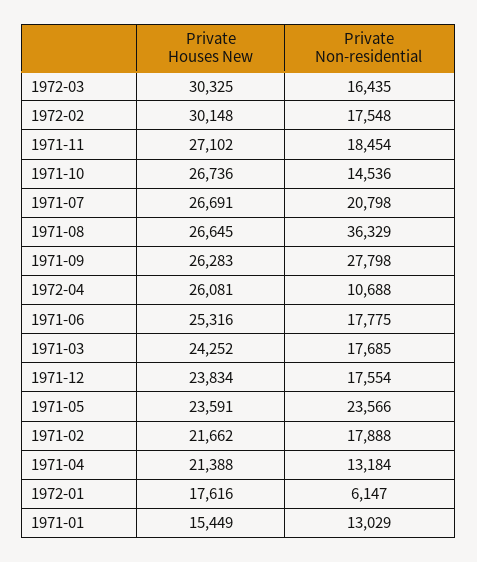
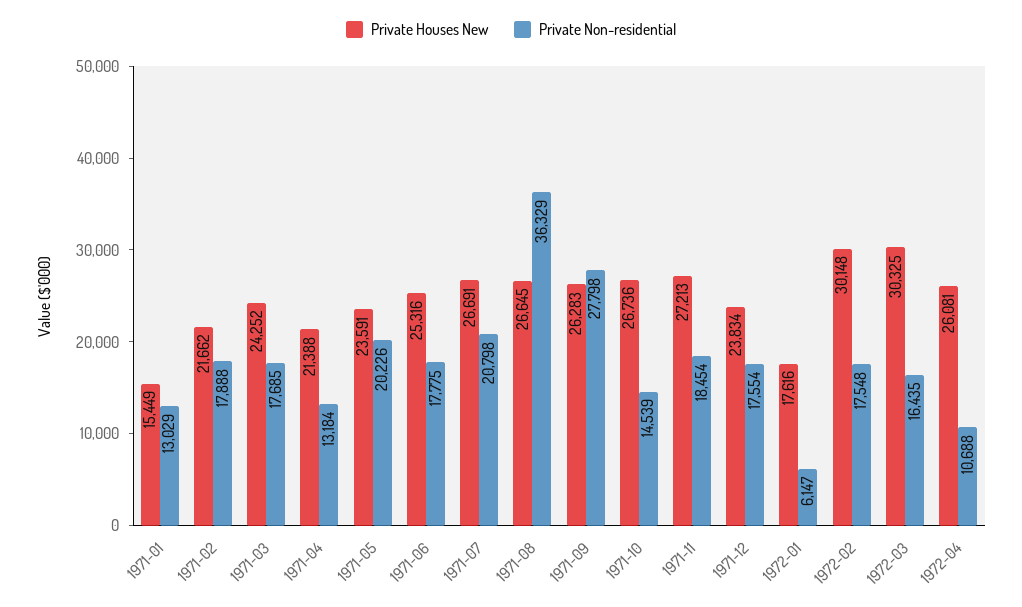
  {
    "Private Houses New": {
      "1972-03": 30325,
      "1972-02": 30148,
-     "1971-11": 27102,
+     "1971-11": 27213,
      "1971-10": 26736,
      "1971-07": 26691,
      "1971-08": 26645,
      "1971-09": 26283,
      "1972-04": 26081,
      "1971-06": 25316,
      "1971-03": 24252,
      "1971-12": 23834,
      "1971-05": 23591,
      "1971-02": 21662,
      "1971-04": 21388,
      "1972-01": 17616,
      "1971-01": 15449
    },
    "Private Non-residential": {
      "1972-03": 16435,
      "1972-02": 17548,
      "1971-11": 18454,
-     "1971-10": 14536,
+     "1971-10": 14539,
      "1971-07": 20798,
      "1971-08": 36329,
      "1971-09": 27798,
      "1972-04": 10688,
      "1971-06": 17775,
      "1971-03": 17685,
      "1971-12": 17554,
-     "1971-05": 23566,
+     "1971-05": 20226,
      "1971-02": 17888,
      "1971-04": 13184,
      "1972-01": 6147,
      "1971-01": 13029
    }
  }

